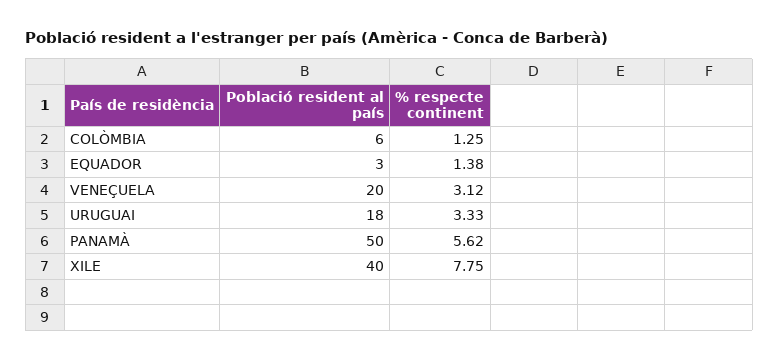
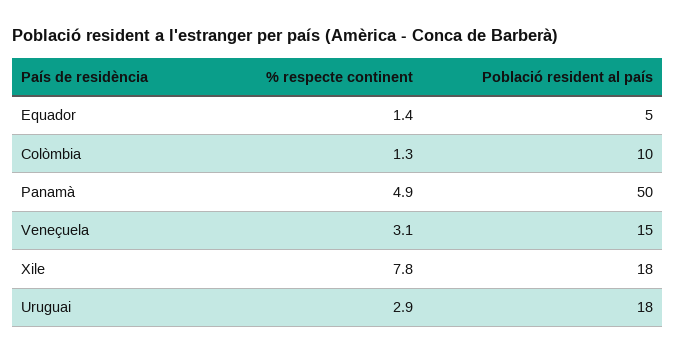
  {
    "Població resident al país": {
-     "COLÒMBIA": 6,
+     "COLÒMBIA": 10,
-     "EQUADOR": 3,
+     "EQUADOR": 5,
-     "VENEÇUELA": 20,
+     "VENEÇUELA": 15,
      "URUGUAI": 18,
      "PANAMÀ": 50,
-     "XILE": 40
+     "XILE": 18
    },
    "% respecte continent": {
      "COLÒMBIA": 1.25,
      "EQUADOR": 1.38,
      "VENEÇUELA": 3.12,
-     "URUGUAI": 3.33,
+     "URUGUAI": 2.9,
-     "PANAMÀ": 5.62,
+     "PANAMÀ": 4.9,
      "XILE": 7.75
    }
  }

